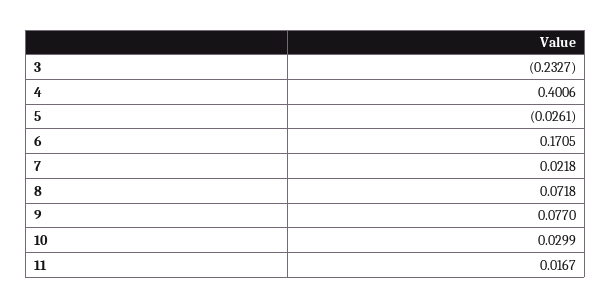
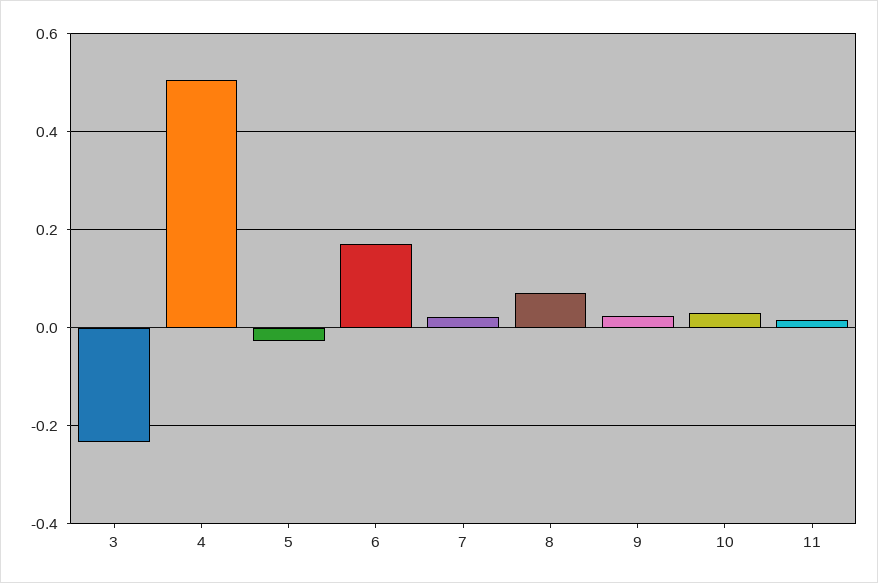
  {
    "3": -0.2327,
-   "4": 0.4006,
+   "4": 0.5,
    "5": -0.0261,
    "6": 0.1705,
    "7": 0.0218,
    "8": 0.0718,
-   "9": 0.077,
+   "9": 0.02,
    "10": 0.0299,
    "11": 0.0167
  }

